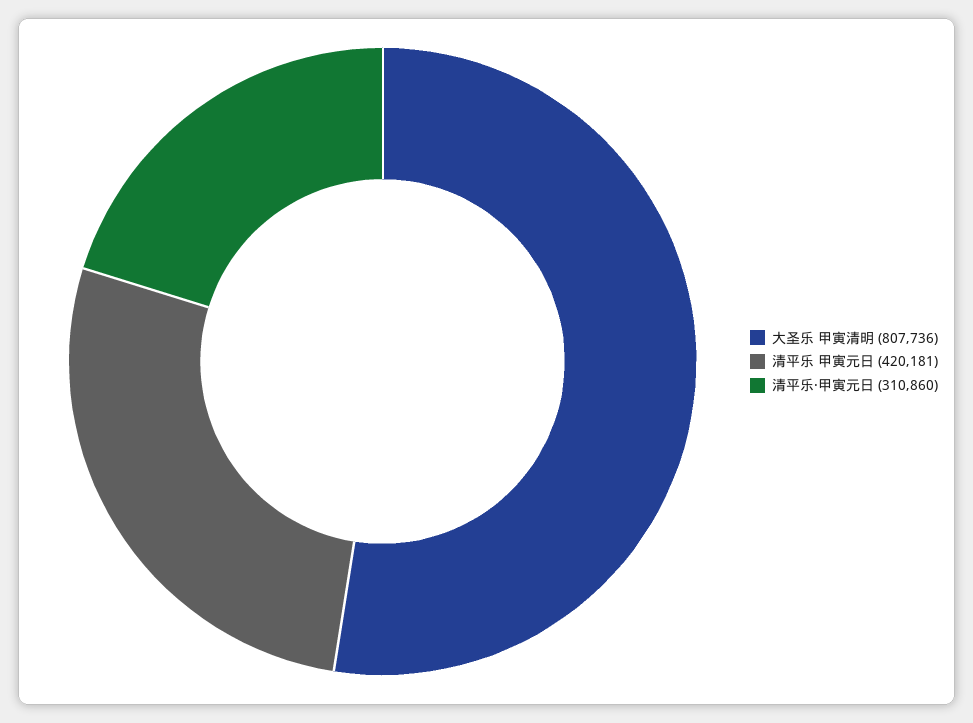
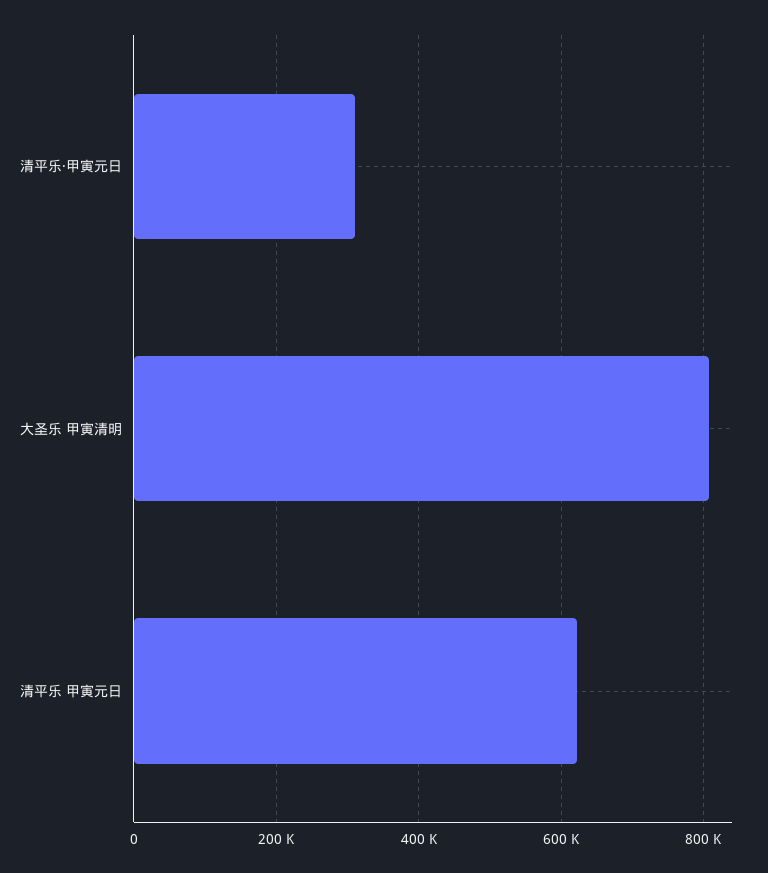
  {
    "大圣乐 甲寅清明": 807736,
-   "清平乐 甲寅元日": 420181,
+   "清平乐 甲寅元日": 620000,
    "清平乐·甲寅元日": 310860
  }

